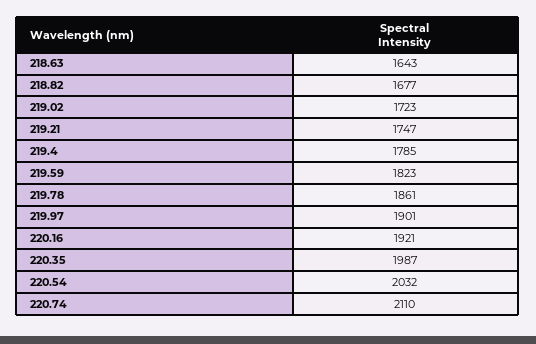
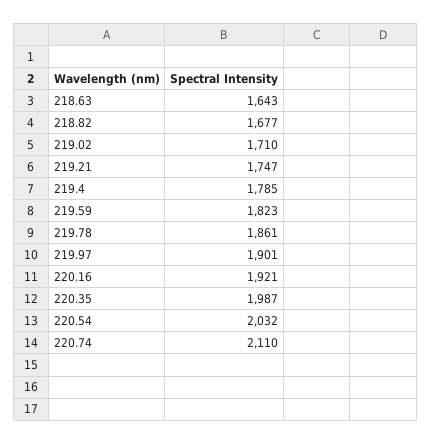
  {
    "218.63": 1643,
    "218.82": 1677,
-   "219.02": 1723,
+   "219.02": 1710,
    "219.21": 1747,
    "219.4": 1785,
    "219.59": 1823,
    "219.78": 1861,
    "219.97": 1901,
    "220.16": 1921,
    "220.35": 1987,
    "220.54": 2032,
    "220.74": 2110
  }

